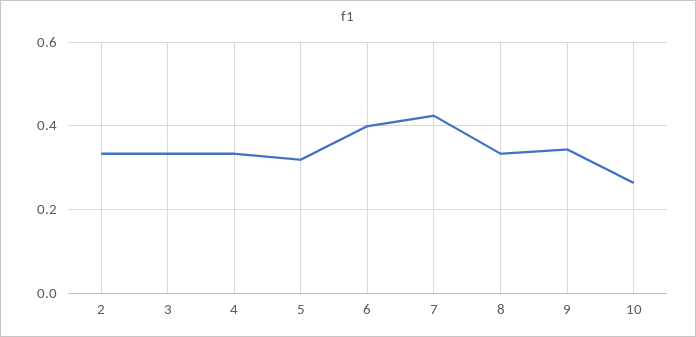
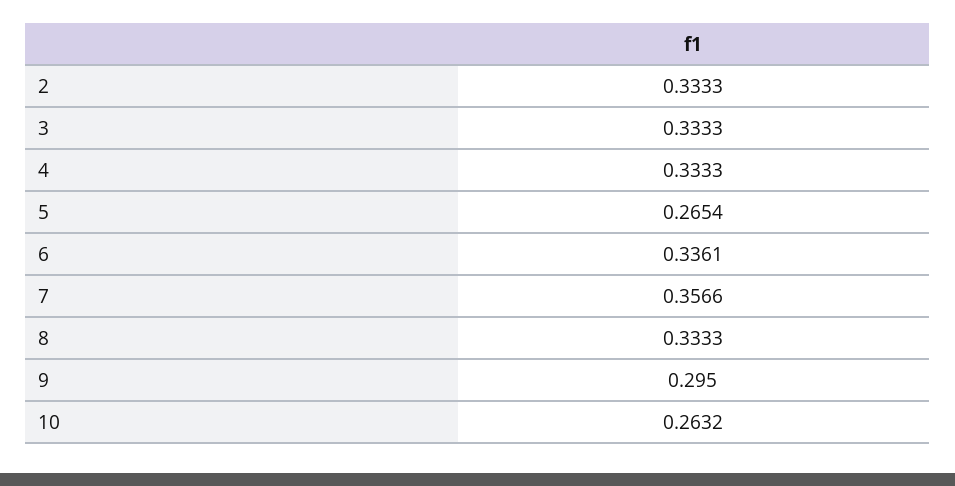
  {
    "2": 0.3333,
    "3": 0.3333,
    "4": 0.3333,
-   "5": 0.32,
+   "5": 0.2654,
-   "6": 0.4,
+   "6": 0.3361,
-   "7": 0.42,
+   "7": 0.3566,
    "8": 0.3333,
-   "9": 0.34,
+   "9": 0.295,
    "10": 0.2632
  }

